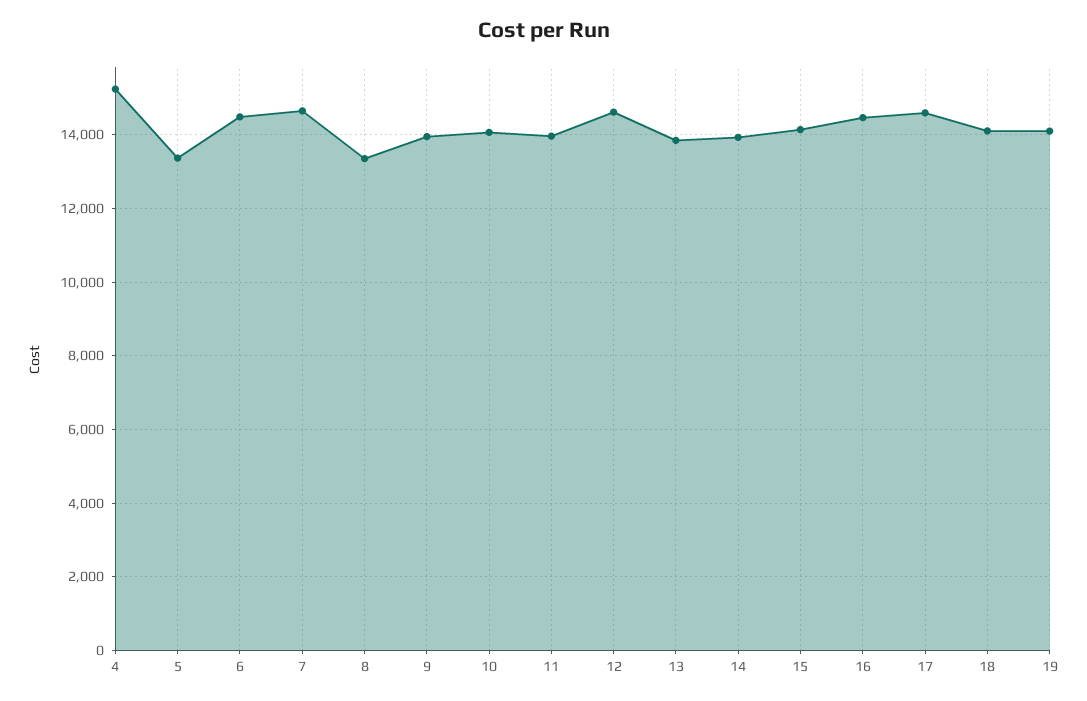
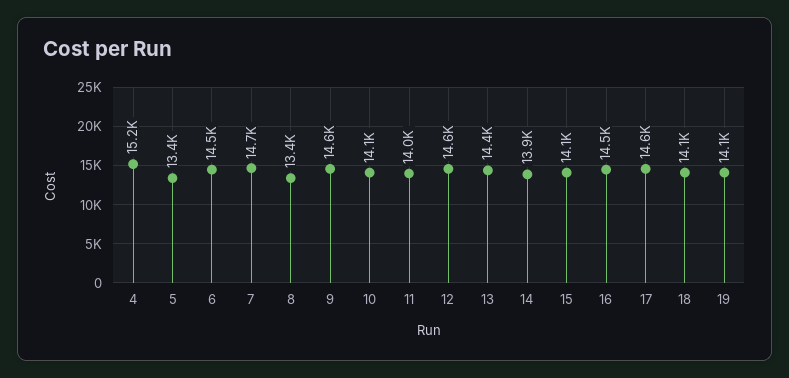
  {
    "4": 15200,
    "5": 13400,
    "6": 14500,
    "7": 14700,
    "8": 13400,
-   "9": 14000,
+   "9": 14600,
    "10": 14100,
    "11": 14000,
    "12": 14600,
-   "13": 13800,
+   "13": 14400,
    "14": 13900,
    "15": 14100,
    "16": 14500,
    "17": 14600,
    "18": 14100,
    "19": 14100
  }

